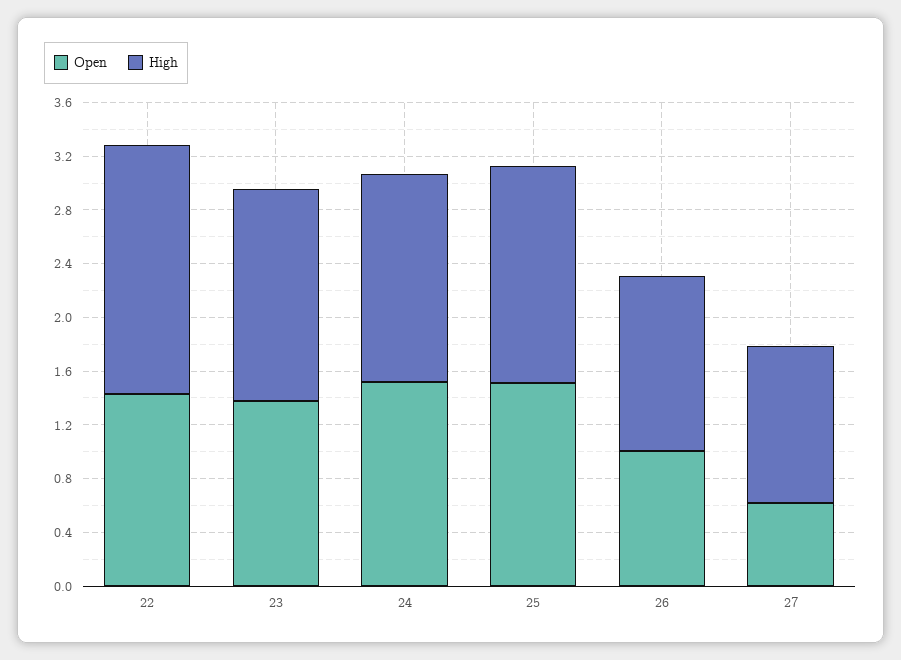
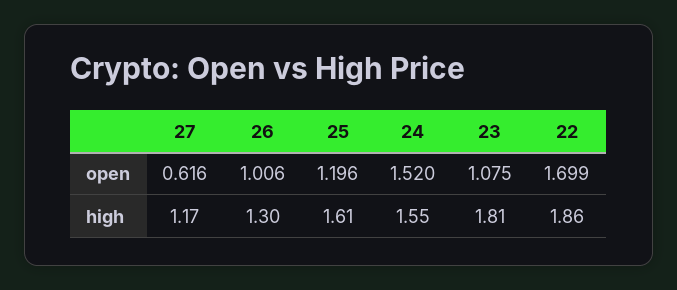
  {
    "Open": {
-     "22": 1.4,
+     "22": 1.699,
-     "23": 1.4,
+     "23": 1.075,
      "24": 1.52,
-     "25": 1.5,
+     "25": 1.196,
      "26": 1.006,
      "27": 0.616
    },
    "High": {
      "22": 1.86,
-     "23": 1.6,
+     "23": 1.81,
      "24": 1.55,
      "25": 1.61,
      "26": 1.3,
      "27": 1.17
    }
  }

